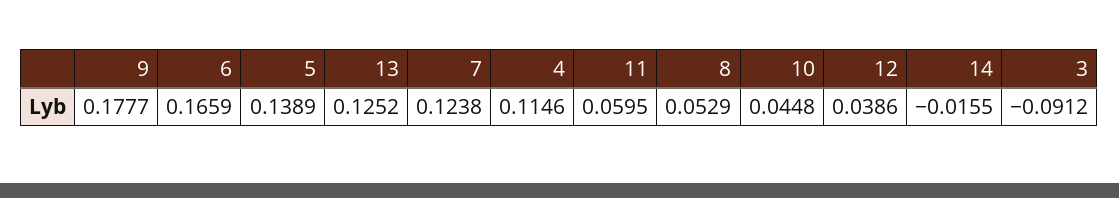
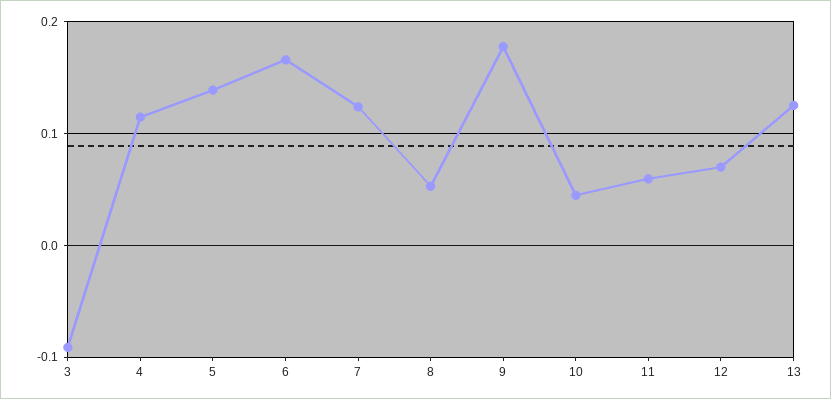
  {
    "9": 0.1777,
    "6": 0.1659,
    "5": 0.1389,
    "13": 0.1252,
    "7": 0.1238,
    "4": 0.1146,
    "11": 0.0595,
    "8": 0.0529,
    "10": 0.0448,
-   "12": 0.0386,
+   "12": 0.07,
-   "14": -0.0155,
    "3": -0.0912
  }

